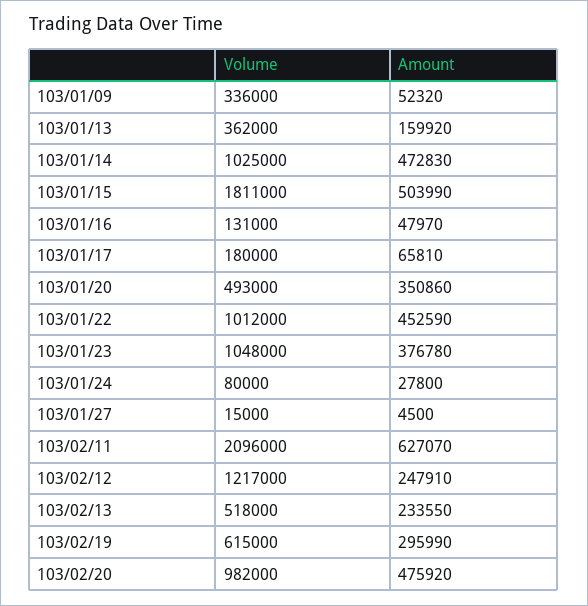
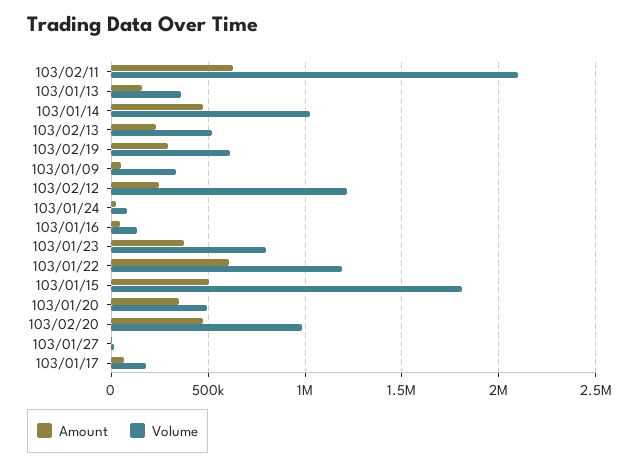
  {
    "Volume": {
      "103/01/09": 336000,
      "103/01/13": 362000,
      "103/01/14": 1025000,
      "103/01/15": 1811000,
      "103/01/16": 131000,
      "103/01/17": 180000,
      "103/01/20": 493000,
-     "103/01/22": 1012000,
+     "103/01/22": 1200000,
-     "103/01/23": 1048000,
+     "103/01/23": 800000,
      "103/01/24": 80000,
      "103/01/27": 15000,
      "103/02/11": 2096000,
      "103/02/12": 1217000,
      "103/02/13": 518000,
      "103/02/19": 615000,
      "103/02/20": 982000
    },
    "Amount": {
      "103/01/09": 52320,
      "103/01/13": 159920,
      "103/01/14": 472830,
      "103/01/15": 503990,
      "103/01/16": 47970,
      "103/01/17": 65810,
      "103/01/20": 350860,
-     "103/01/22": 452590,
+     "103/01/22": 600000,
      "103/01/23": 376780,
      "103/01/24": 27800,
      "103/01/27": 4500,
      "103/02/11": 627070,
      "103/02/12": 247910,
      "103/02/13": 233550,
      "103/02/19": 295990,
      "103/02/20": 475920
    }
  }

